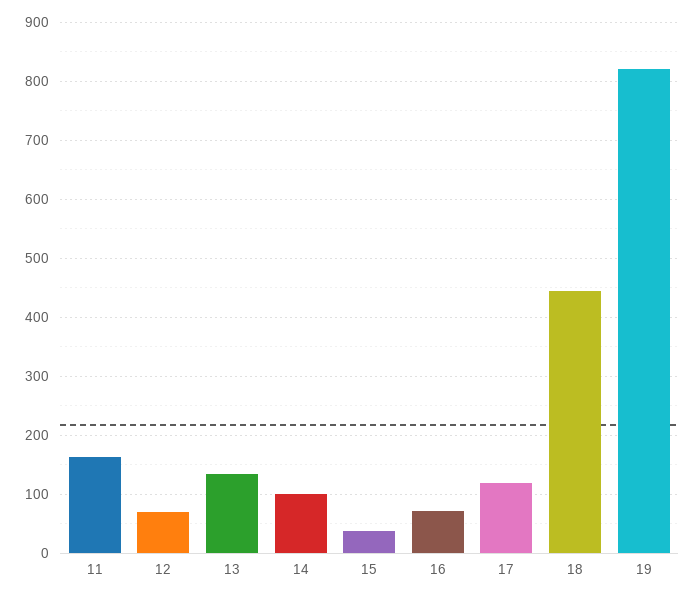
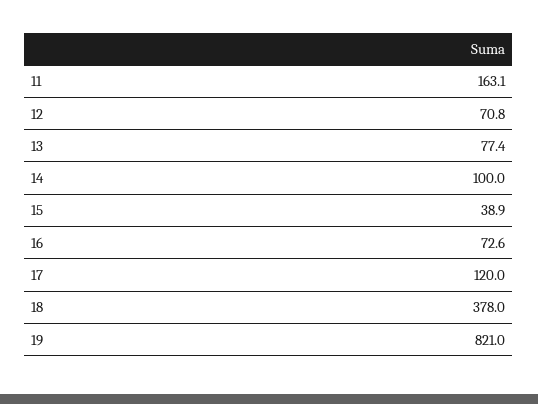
  {
    "11": 163.1,
    "12": 70.8,
-   "13": 140,
+   "13": 77.4,
    "14": 100,
    "15": 38.9,
    "16": 72.6,
    "17": 120,
-   "18": 440,
+   "18": 378,
    "19": 821
  }

